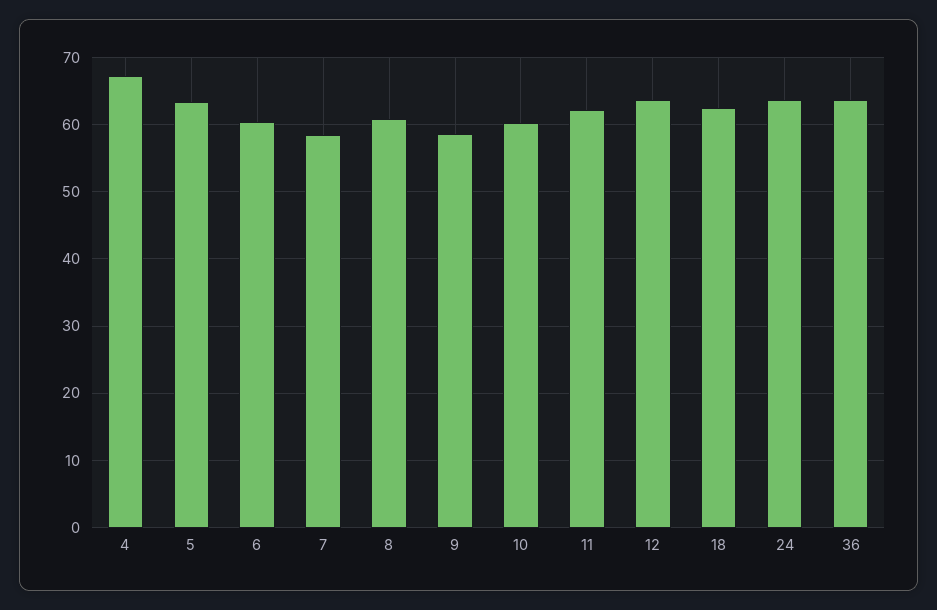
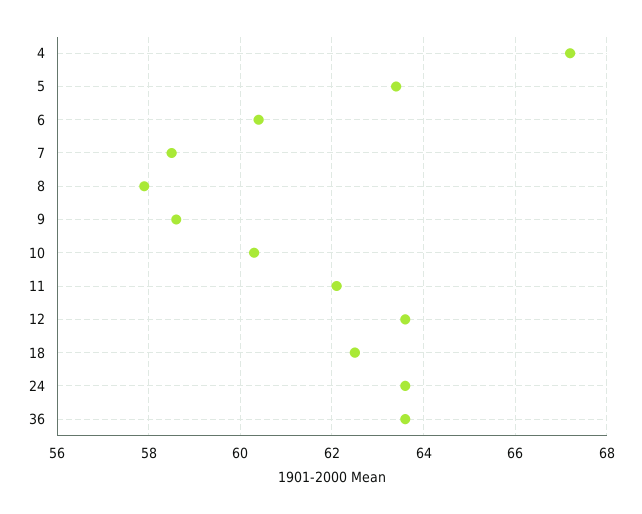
  {
    "4": 67,
    "5": 63.5,
    "6": 60.5,
    "7": 58.5,
-   "8": 61,
+   "8": 58,
    "9": 58.5,
    "10": 60.5,
    "11": 62,
    "12": 63.5,
    "18": 62.5,
    "24": 63.5,
    "36": 63.5
  }

